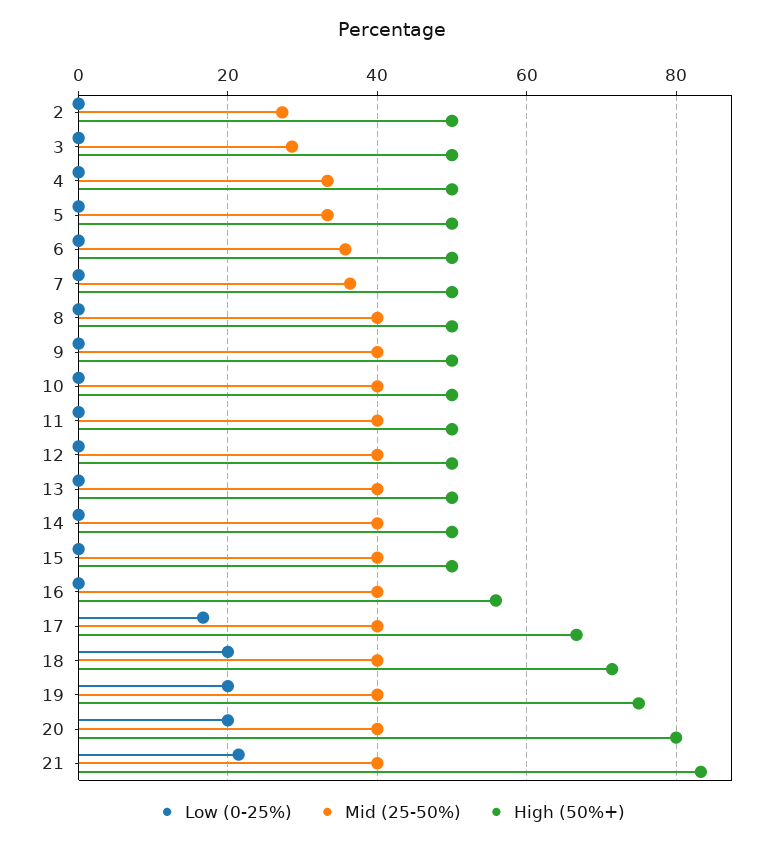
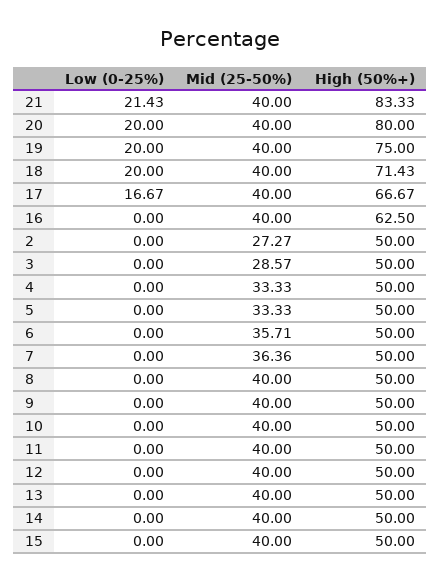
  {
    "Low (0-25%)": {
      "2": 0,
      "3": 0,
      "4": 0,
      "5": 0,
      "6": 0,
      "7": 0,
      "8": 0,
      "9": 0,
      "10": 0,
      "11": 0,
      "12": 0,
      "13": 0,
      "14": 0,
      "15": 0,
      "16": 0,
      "17": 16.67,
      "18": 20,
      "19": 20,
      "20": 20,
      "21": 21.43
    },
    "Mid (25-50%)": {
      "2": 27.27,
      "3": 28.57,
      "4": 33.33,
      "5": 33.33,
      "6": 35.71,
      "7": 36.36,
      "8": 40,
      "9": 40,
      "10": 40,
      "11": 40,
      "12": 40,
      "13": 40,
      "14": 40,
      "15": 40,
      "16": 40,
      "17": 40,
      "18": 40,
      "19": 40,
      "20": 40,
      "21": 40
    },
    "High (50%+)": {
      "2": 50,
      "3": 50,
      "4": 50,
      "5": 50,
      "6": 50,
      "7": 50,
      "8": 50,
      "9": 50,
      "10": 50,
      "11": 50,
      "12": 50,
      "13": 50,
      "14": 50,
      "15": 50,
-     "16": 56,
+     "16": 62.5,
      "17": 66.67,
      "18": 71.43,
      "19": 75,
      "20": 80,
      "21": 83.33
    }
  }

